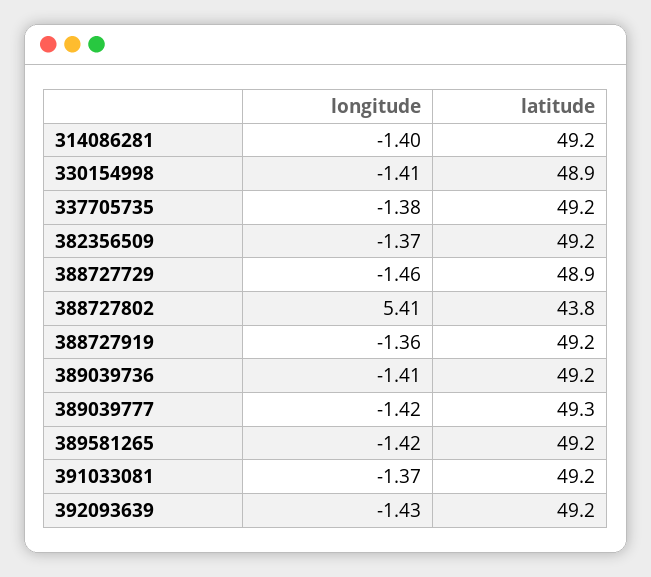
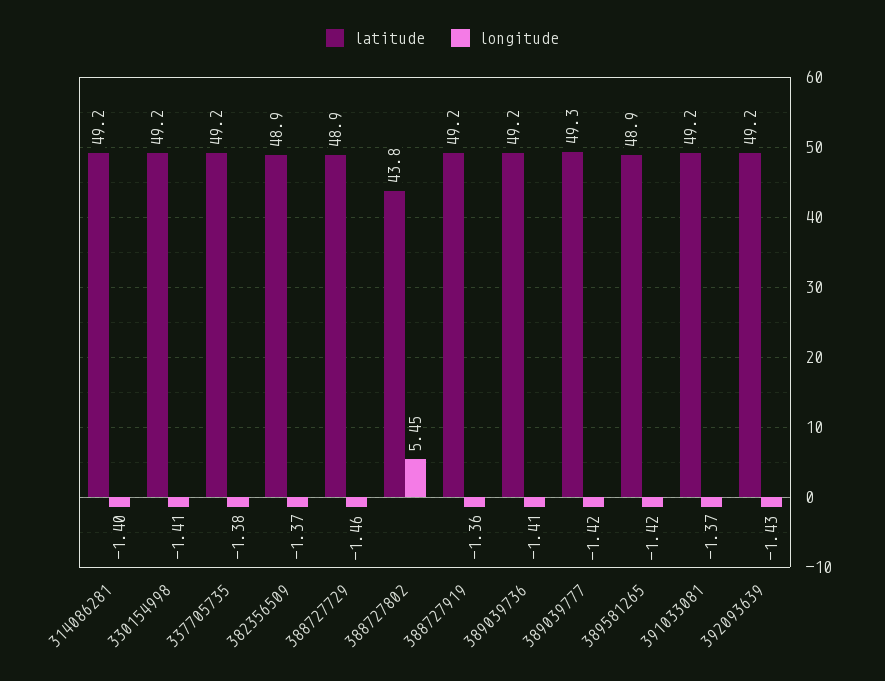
  {
    "longitude": {
      "314086281": -1.4,
      "330154998": -1.41,
      "337705735": -1.38,
      "382356509": -1.37,
      "388727729": -1.46,
-     "388727802": 5.41,
+     "388727802": 5.45,
      "388727919": -1.36,
      "389039736": -1.41,
      "389039777": -1.42,
      "389581265": -1.42,
      "391033081": -1.37,
      "392093639": -1.43
    },
    "latitude": {
      "314086281": 49.2,
-     "330154998": 48.9,
+     "330154998": 49.2,
      "337705735": 49.2,
-     "382356509": 49.2,
+     "382356509": 48.9,
      "388727729": 48.9,
      "388727802": 43.8,
      "388727919": 49.2,
      "389039736": 49.2,
      "389039777": 49.3,
-     "389581265": 49.2,
+     "389581265": 48.9,
      "391033081": 49.2,
      "392093639": 49.2
    }
  }

